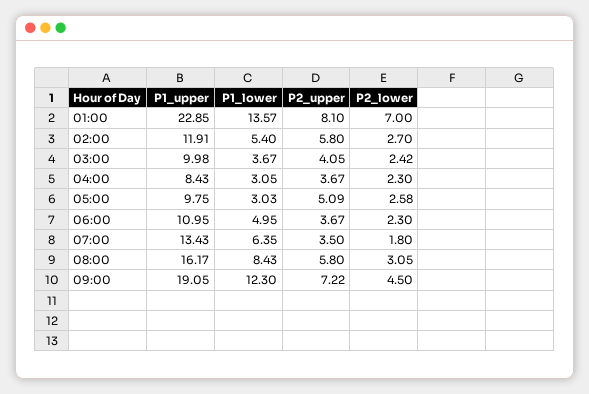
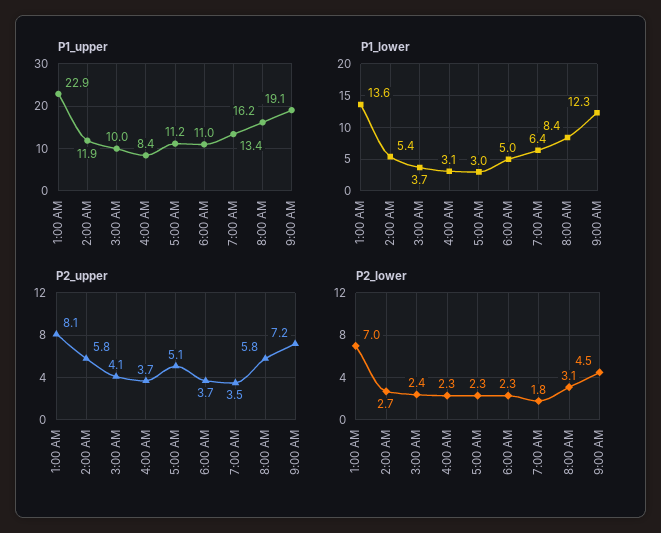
  {
    "P1_upper": {
      "01:00": 22.85,
      "02:00": 11.91,
      "03:00": 9.98,
      "04:00": 8.43,
-     "05:00": 9.75,
+     "05:00": 11.2,
      "06:00": 10.95,
      "07:00": 13.43,
      "08:00": 16.17,
      "09:00": 19.05
    },
    "P1_lower": {
      "01:00": 13.57,
      "02:00": 5.4,
      "03:00": 3.67,
      "04:00": 3.05,
      "05:00": 3.03,
      "06:00": 4.95,
      "07:00": 6.35,
      "08:00": 8.43,
      "09:00": 12.3
    },
    "P2_upper": {
      "01:00": 8.1,
      "02:00": 5.8,
      "03:00": 4.05,
      "04:00": 3.67,
      "05:00": 5.09,
      "06:00": 3.67,
      "07:00": 3.5,
      "08:00": 5.8,
      "09:00": 7.22
    },
    "P2_lower": {
      "01:00": 7,
      "02:00": 2.7,
      "03:00": 2.42,
      "04:00": 2.3,
-     "05:00": 2.58,
+     "05:00": 2.3,
      "06:00": 2.3,
      "07:00": 1.8,
      "08:00": 3.05,
      "09:00": 4.5
    }
  }

